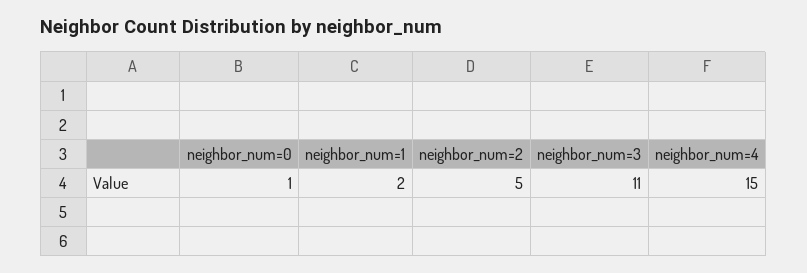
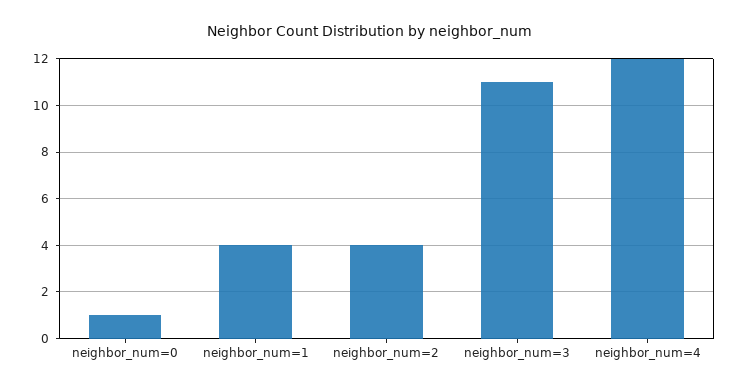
  {
    "neighbor_num=0": 1,
-   "neighbor_num=1": 2,
+   "neighbor_num=1": 4,
-   "neighbor_num=2": 5,
+   "neighbor_num=2": 4,
    "neighbor_num=3": 11,
-   "neighbor_num=4": 15
+   "neighbor_num=4": 12
  }

